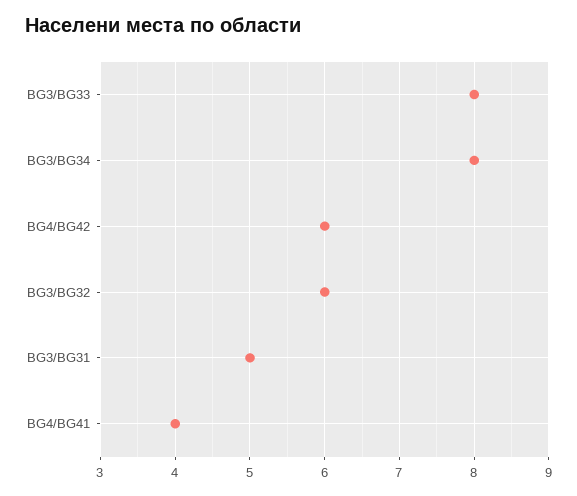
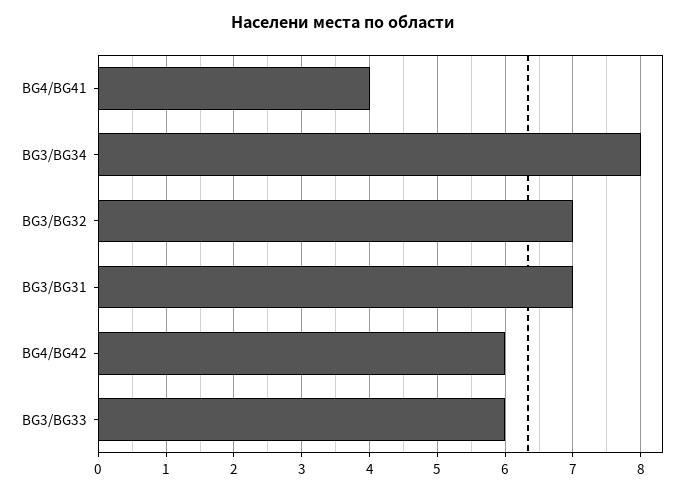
  {
-   "BG3/BG33": 8,
+   "BG3/BG33": 6,
    "BG3/BG34": 8,
    "BG4/BG42": 6,
-   "BG3/BG32": 6,
+   "BG3/BG32": 7,
-   "BG3/BG31": 5,
+   "BG3/BG31": 7,
    "BG4/BG41": 4
  }

